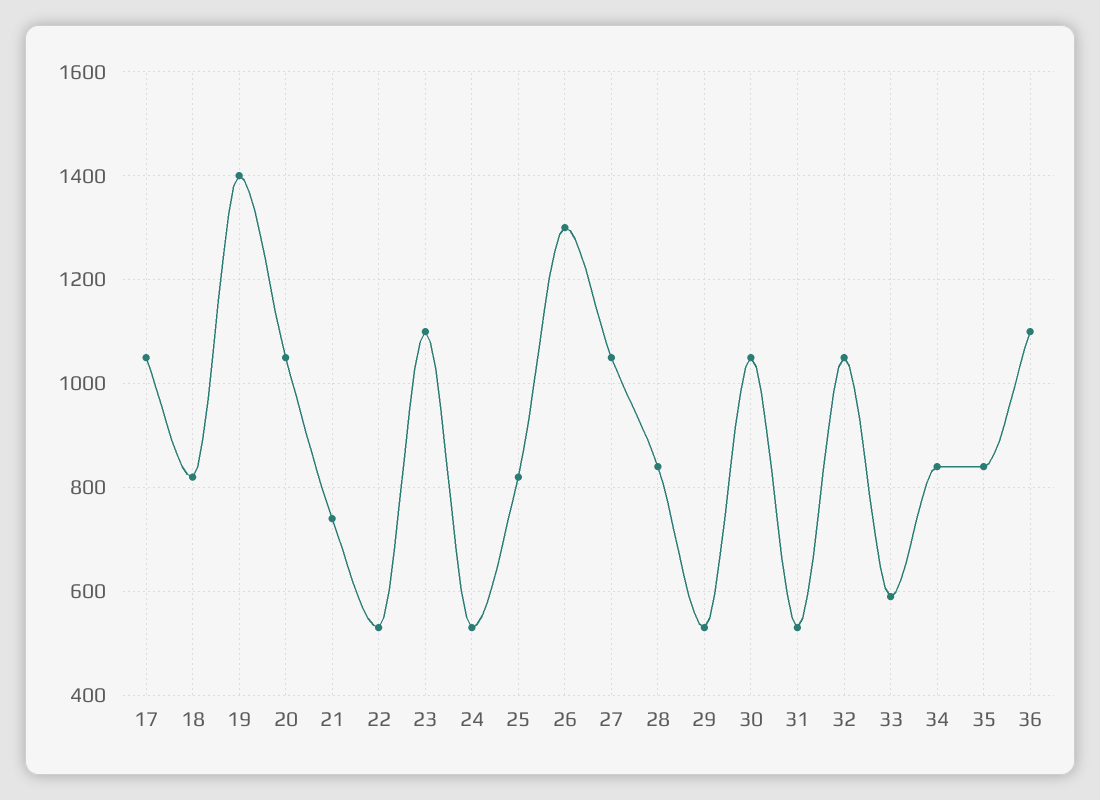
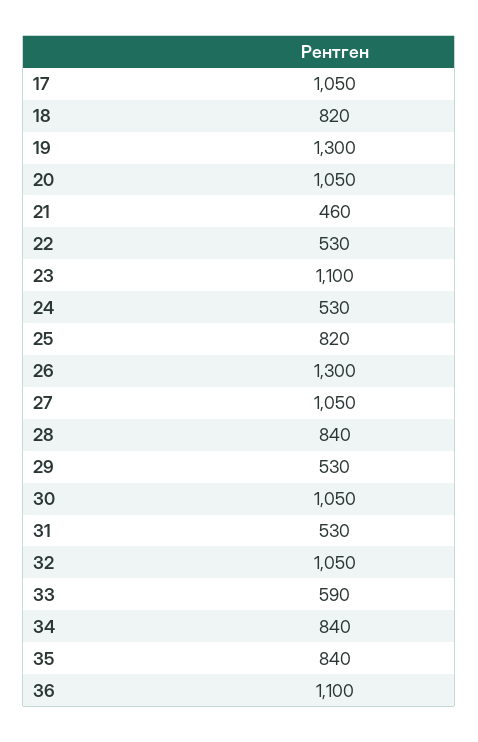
  {
    "17": 1050,
    "18": 820,
-   "19": 1400,
+   "19": 1300,
    "20": 1050,
-   "21": 740,
+   "21": 460,
    "22": 530,
    "23": 1100,
    "24": 530,
    "25": 820,
    "26": 1300,
    "27": 1050,
    "28": 840,
    "29": 530,
    "30": 1050,
    "31": 530,
    "32": 1050,
    "33": 590,
    "34": 840,
    "35": 840,
    "36": 1100
  }

